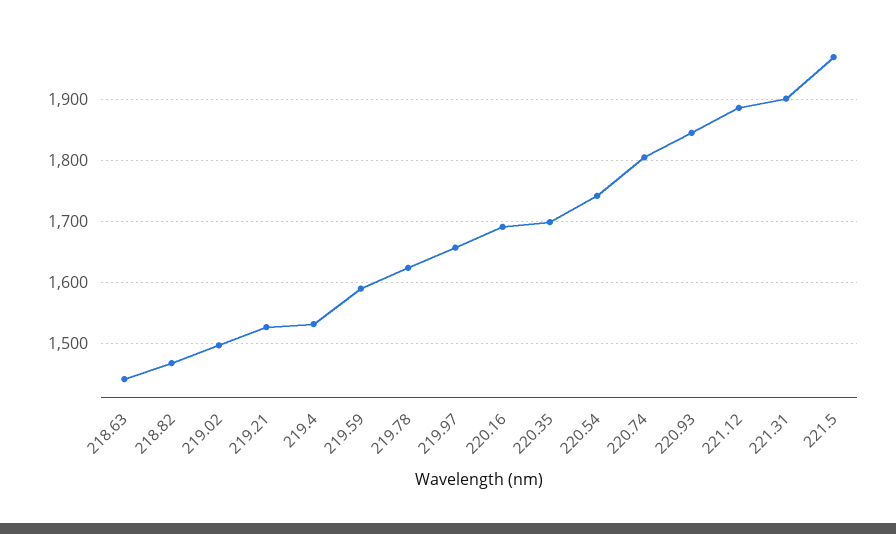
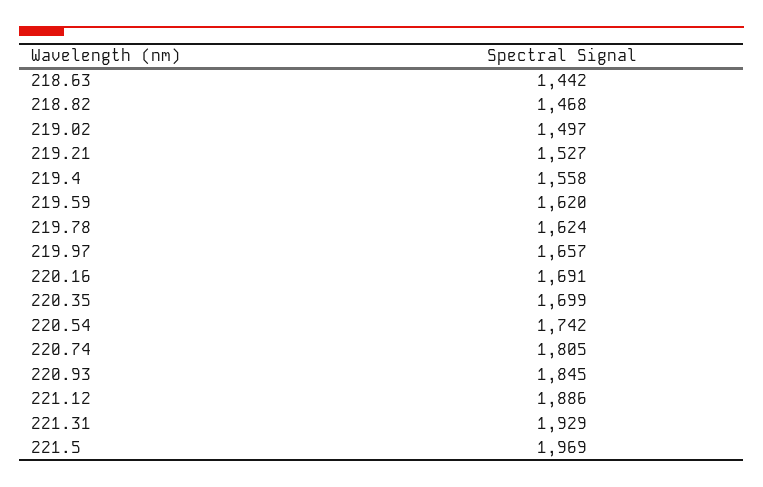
  {
    "218.63": 1442,
    "218.82": 1468,
    "219.02": 1497,
    "219.21": 1527,
-   "219.4": 1530,
+   "219.4": 1558,
-   "219.59": 1590,
+   "219.59": 1620,
    "219.78": 1624,
    "219.97": 1657,
    "220.16": 1691,
    "220.35": 1699,
    "220.54": 1742,
    "220.74": 1805,
    "220.93": 1845,
    "221.12": 1886,
-   "221.31": 1900,
+   "221.31": 1929,
    "221.5": 1969
  }

